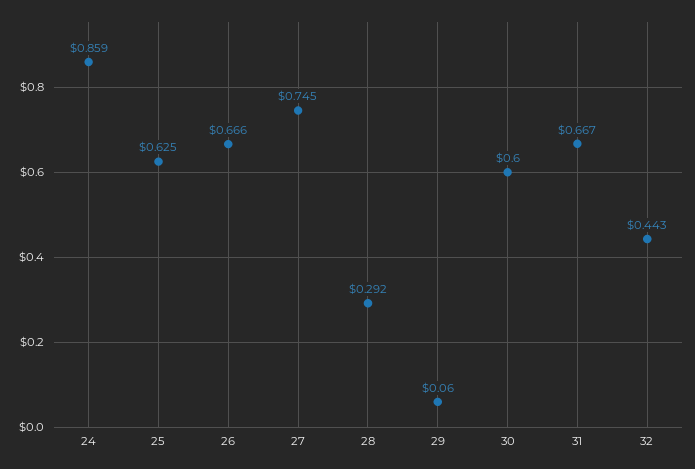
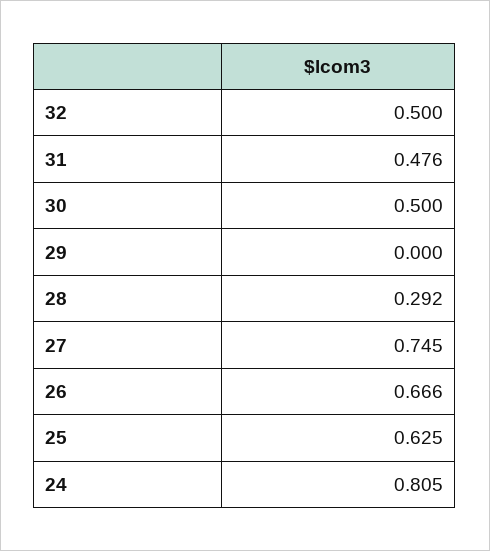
  {
-   "24": 0.859,
+   "24": 0.805,
    "25": 0.625,
    "26": 0.666,
    "27": 0.745,
    "28": 0.292,
-   "29": 0.06,
+   "29": 0,
-   "30": 0.6,
+   "30": 0.5,
-   "31": 0.667,
+   "31": 0.476,
-   "32": 0.443
+   "32": 0.5
  }

